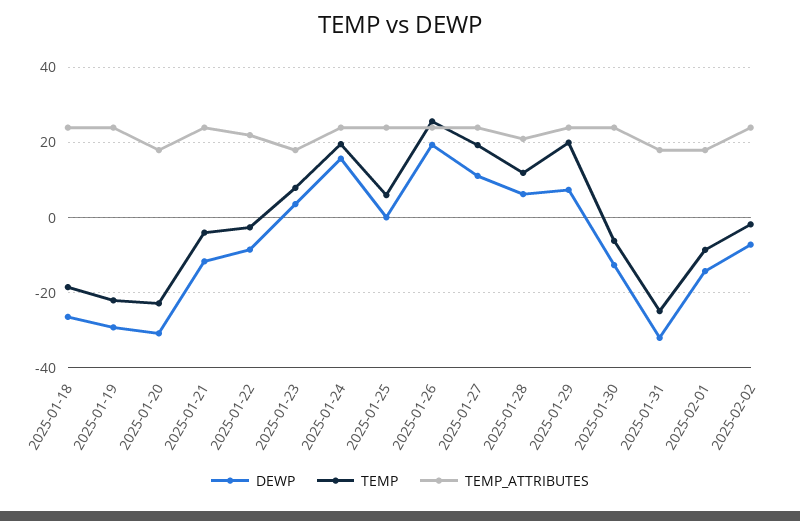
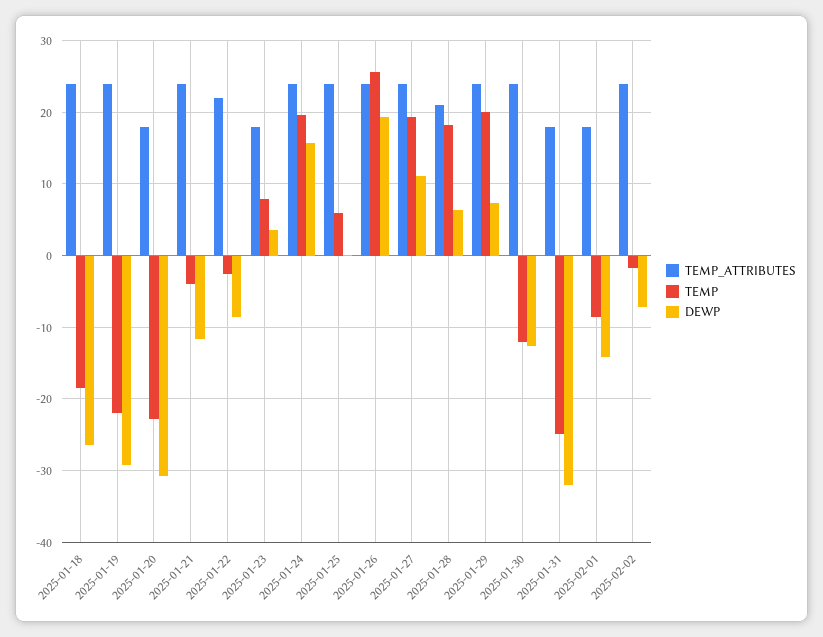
  {
    "DEWP": {
      "2025-01-18": -26,
      "2025-01-19": -29,
      "2025-01-20": -31,
      "2025-01-21": -12,
      "2025-01-22": -9,
      "2025-01-23": 4,
      "2025-01-24": 16,
      "2025-01-25": 0,
      "2025-01-26": 19,
      "2025-01-27": 11,
      "2025-01-28": 6,
      "2025-01-29": 7,
      "2025-01-30": -13,
      "2025-01-31": -32,
      "2025-02-01": -14,
      "2025-02-02": -7
    },
    "TEMP": {
      "2025-01-18": -19,
      "2025-01-19": -22,
      "2025-01-20": -23,
      "2025-01-21": -4,
      "2025-01-22": -3,
      "2025-01-23": 8,
      "2025-01-24": 20,
      "2025-01-25": 6,
      "2025-01-26": 26,
      "2025-01-27": 19,
-     "2025-01-28": 12,
+     "2025-01-28": 18,
      "2025-01-29": 20,
-     "2025-01-30": -6,
+     "2025-01-30": -12,
      "2025-01-31": -25,
      "2025-02-01": -9,
      "2025-02-02": -2
    },
    "TEMP_ATTRIBUTES": {
      "2025-01-18": 24,
      "2025-01-19": 24,
      "2025-01-20": 18,
      "2025-01-21": 24,
      "2025-01-22": 22,
      "2025-01-23": 18,
      "2025-01-24": 24,
      "2025-01-25": 24,
      "2025-01-26": 24,
      "2025-01-27": 24,
      "2025-01-28": 21,
      "2025-01-29": 24,
      "2025-01-30": 24,
      "2025-01-31": 18,
      "2025-02-01": 18,
      "2025-02-02": 24
    }
  }

